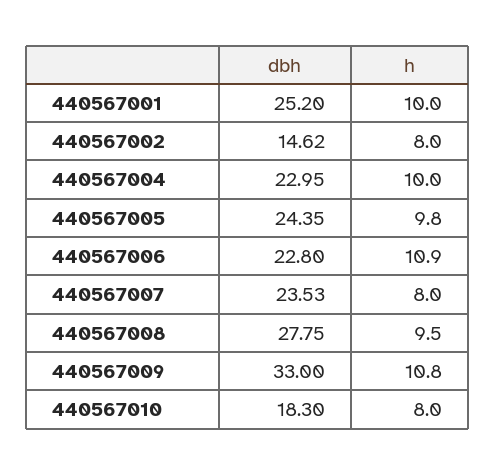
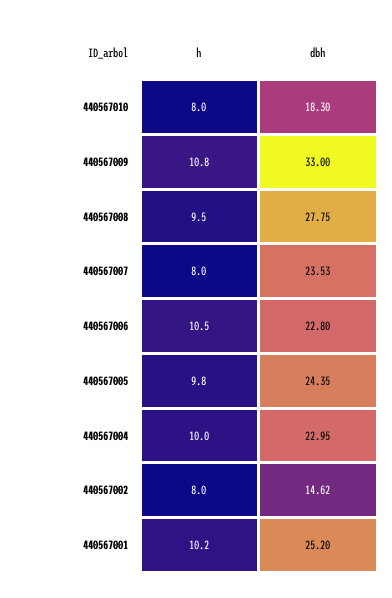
  {
    "dbh": {
      "440567001": 25.2,
      "440567002": 14.62,
      "440567004": 22.95,
      "440567005": 24.35,
      "440567006": 22.8,
      "440567007": 23.53,
      "440567008": 27.75,
      "440567009": 33,
      "440567010": 18.3
    },
    "h": {
-     "440567001": 10,
+     "440567001": 10.2,
      "440567002": 8,
      "440567004": 10,
      "440567005": 9.8,
-     "440567006": 10.9,
+     "440567006": 10.5,
      "440567007": 8,
      "440567008": 9.5,
      "440567009": 10.8,
      "440567010": 8
    }
  }

